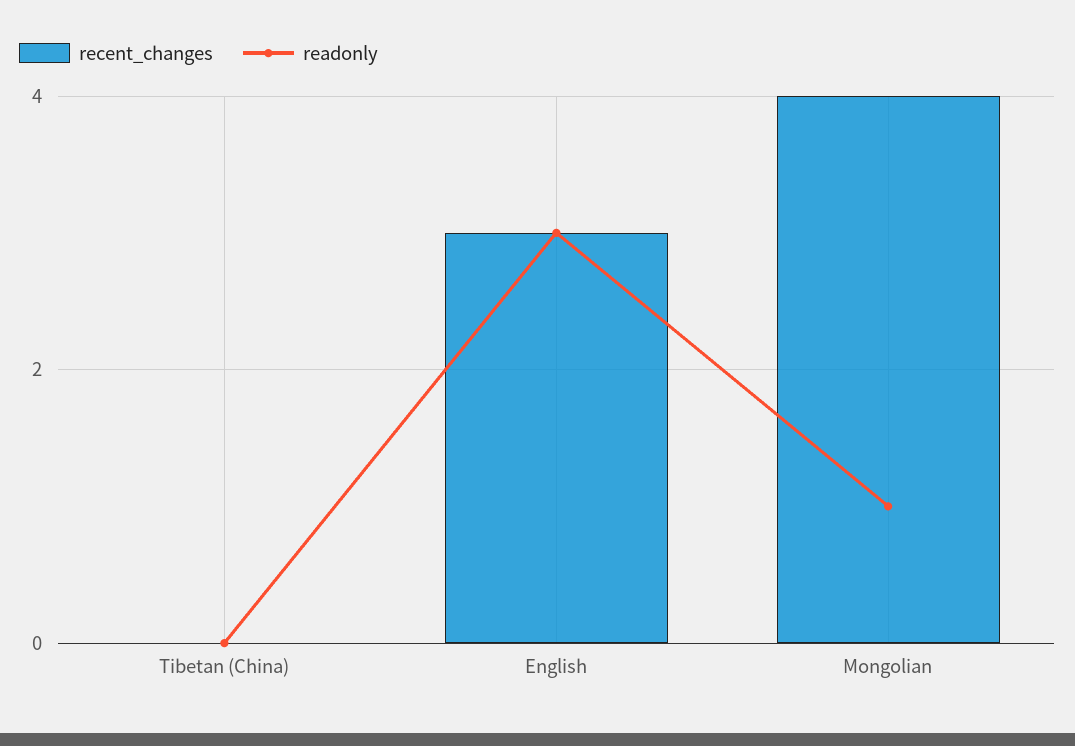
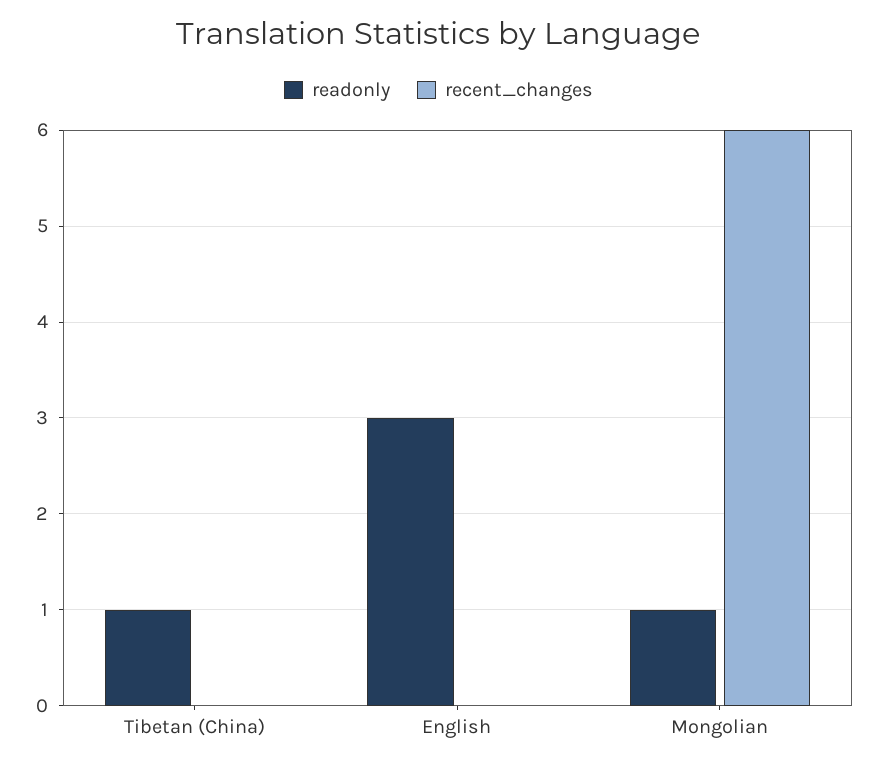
  {
    "recent_changes": {
      "Tibetan (China)": 0,
-     "English": 3,
+     "English": 0,
-     "Mongolian": 4
+     "Mongolian": 6
    },
    "readonly": {
-     "Tibetan (China)": 0,
+     "Tibetan (China)": 1,
      "English": 3,
      "Mongolian": 1
    }
  }

